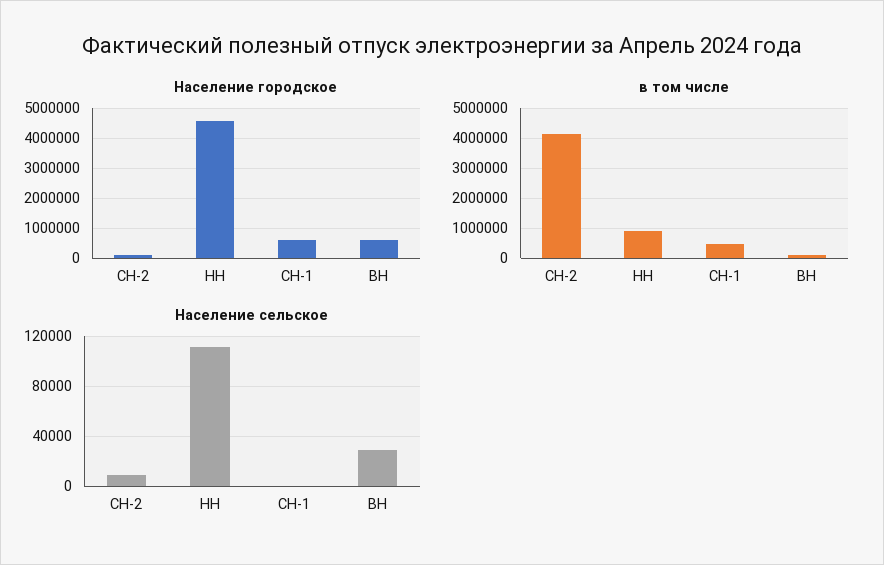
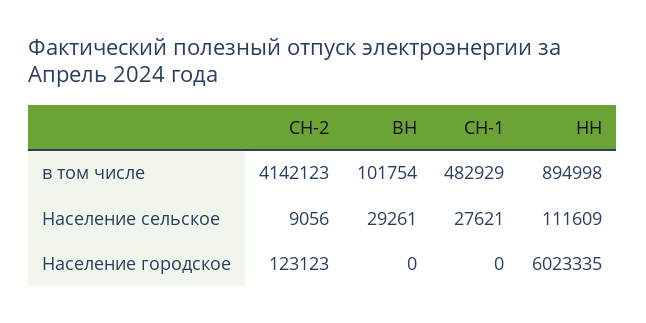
  {
    "Население городское": {
      "СН-2": 123123,
-     "НН": 4600000,
+     "НН": 6023335,
-     "СН-1": 600000,
+     "СН-1": 0,
-     "ВН": 600000
+     "ВН": 0
    },
    "в том числе": {
      "СН-2": 4142123,
      "НН": 894998,
      "СН-1": 482929,
      "ВН": 101754
    },
    "Население сельское": {
      "СН-2": 9056,
      "НН": 111609,
-     "СН-1": 0,
+     "СН-1": 27621,
      "ВН": 29261
    }
  }

